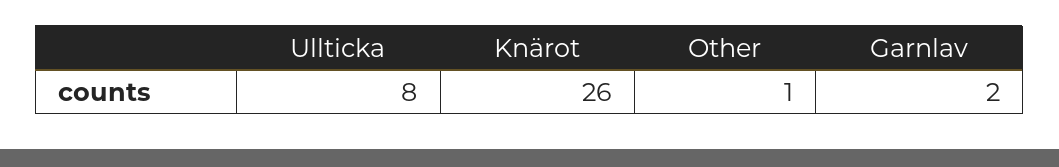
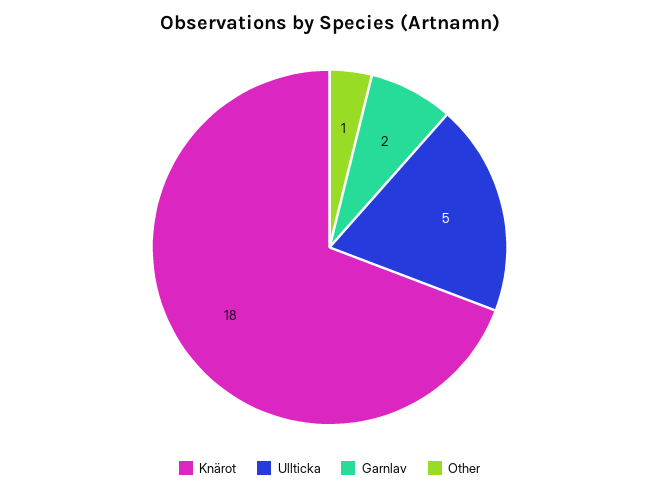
  {
-   "Ullticka": 8,
+   "Ullticka": 5,
-   "Knärot": 26,
+   "Knärot": 18,
    "Other": 1,
    "Garnlav": 2
  }

